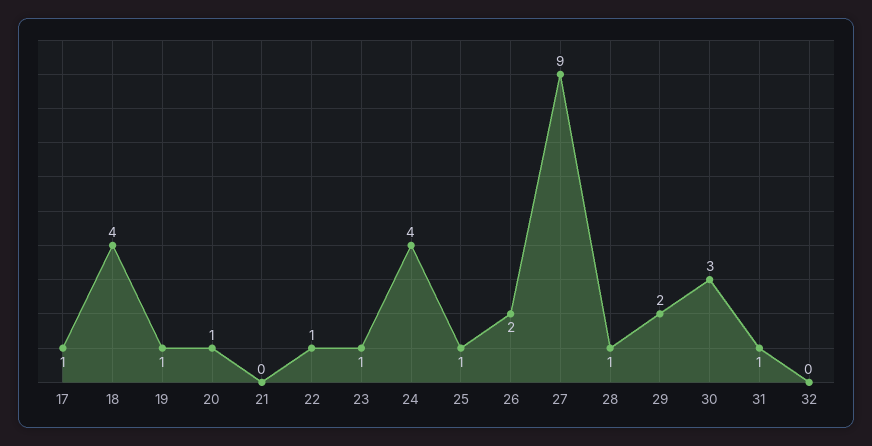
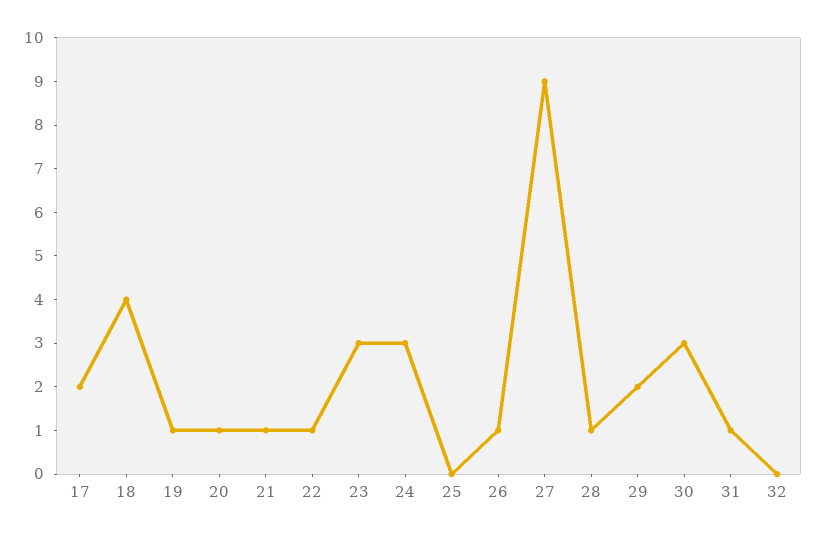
  {
-   "17": 1,
+   "17": 2,
    "18": 4,
    "19": 1,
    "20": 1,
-   "21": 0,
+   "21": 1,
    "22": 1,
-   "23": 1,
+   "23": 3,
-   "24": 4,
+   "24": 3,
-   "25": 1,
+   "25": 0,
-   "26": 2,
+   "26": 1,
    "27": 9,
    "28": 1,
    "29": 2,
    "30": 3,
    "31": 1,
    "32": 0
  }

